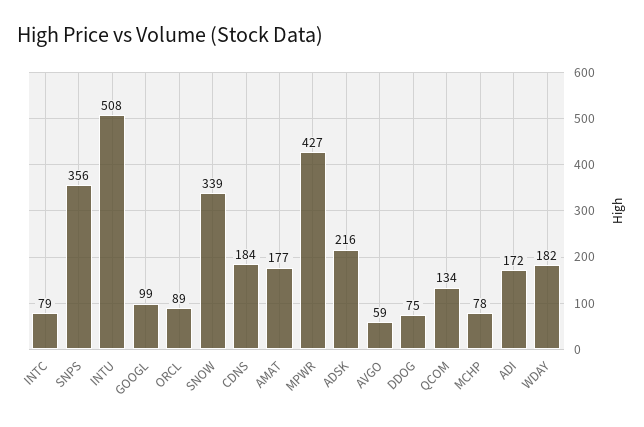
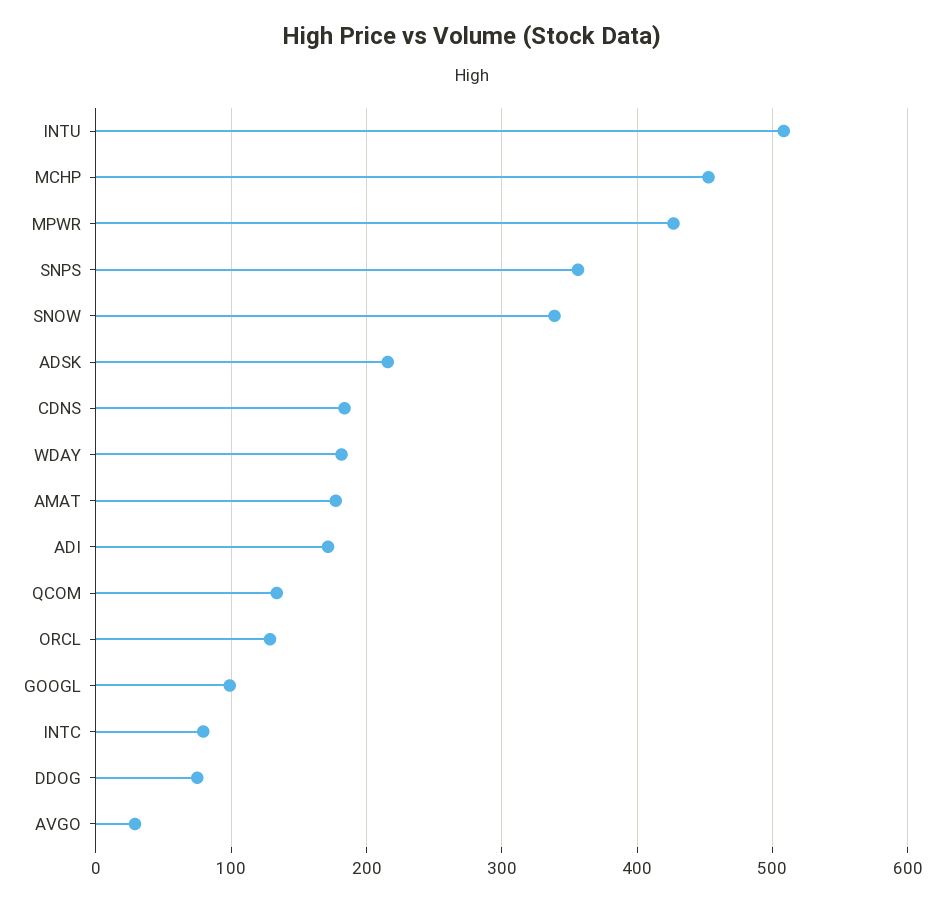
  {
    "INTC": 79,
    "SNPS": 356,
    "INTU": 508,
    "GOOGL": 99,
-   "ORCL": 89,
+   "ORCL": 130,
    "SNOW": 339,
    "CDNS": 184,
    "AMAT": 177,
    "MPWR": 427,
    "ADSK": 216,
-   "AVGO": 59,
+   "AVGO": 30,
    "DDOG": 75,
    "QCOM": 134,
-   "MCHP": 78,
+   "MCHP": 450,
    "ADI": 172,
    "WDAY": 182
  }

